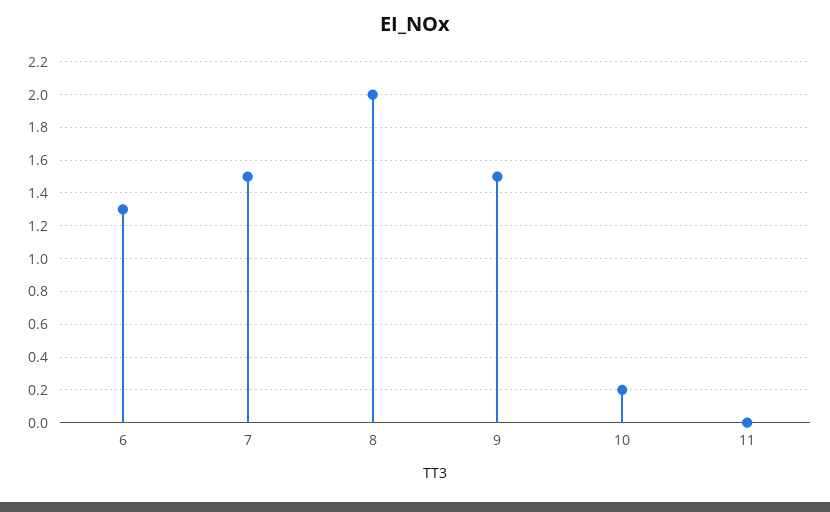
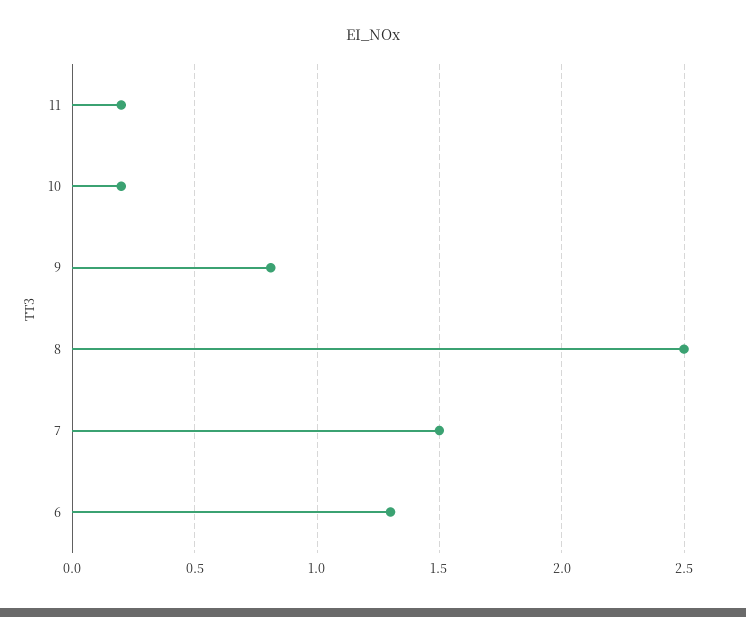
  {
    "6": 1.3,
    "7": 1.5,
-   "8": 2,
+   "8": 2.5,
-   "9": 1.5,
+   "9": 0.8,
    "10": 0.2,
-   "11": 0
+   "11": 0.2
  }

